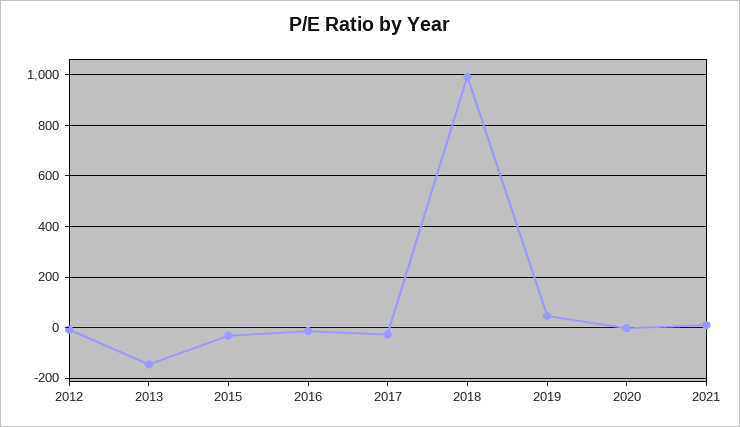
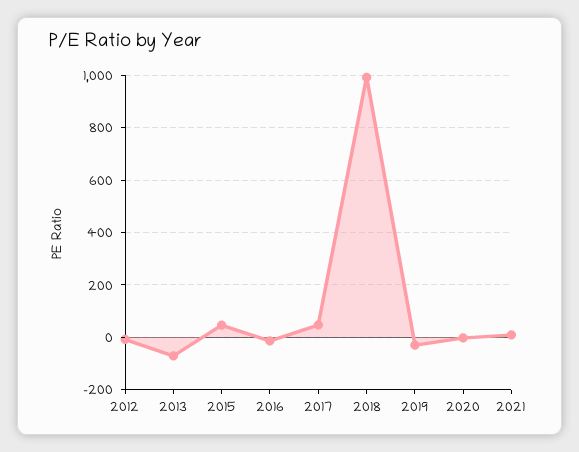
  {
    "2012": 0,
-   "2013": -150,
+   "2013": -75,
-   "2015": -25,
+   "2015": 50,
    "2016": -25,
-   "2017": -25,
+   "2017": 50,
    "2018": 1000,
-   "2019": 50,
+   "2019": -25,
    "2020": 0,
    "2021": 0
  }

